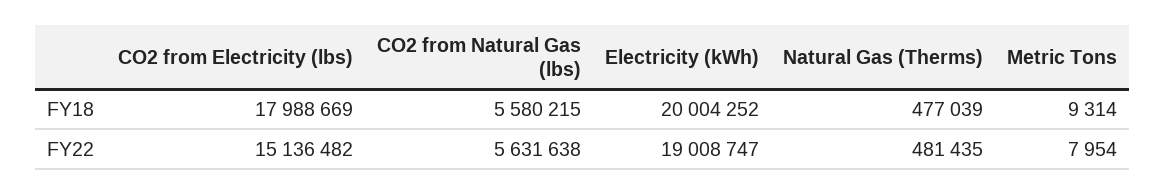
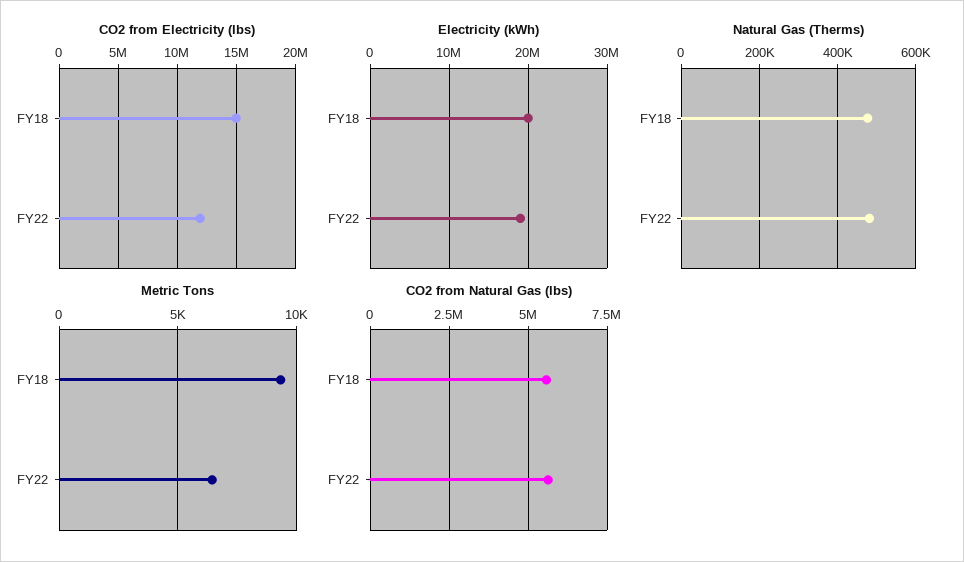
  {
    "CO2 from Electricity (lbs)": {
-     "FY18": 17988669,
+     "FY18": 15000000,
-     "FY22": 15136482
+     "FY22": 12000000
    },
    "CO2 from Natural Gas (lbs)": {
      "FY18": 5580215,
      "FY22": 5631638
    },
    "Electricity (kWh)": {
      "FY18": 20004252,
      "FY22": 19008747
    },
    "Natural Gas (Therms)": {
      "FY18": 477039,
      "FY22": 481435
    },
    "Metric Tons": {
      "FY18": 9314,
-     "FY22": 7954
+     "FY22": 6500
    }
  }

